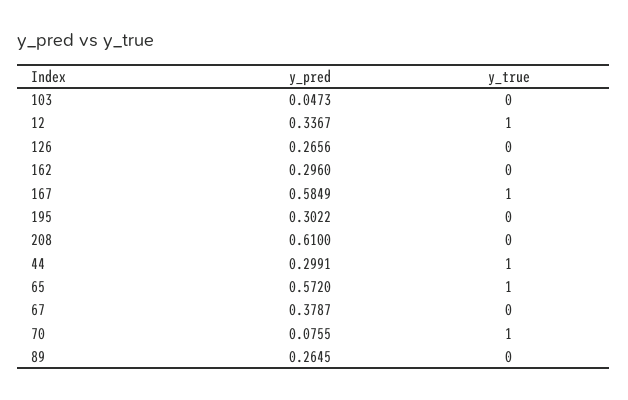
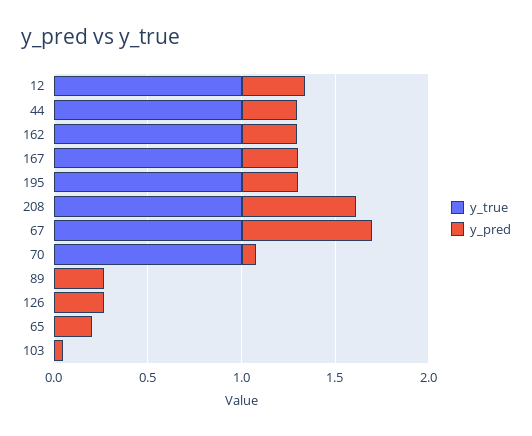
  {
    "y_pred": {
      "103": 0.0473,
      "12": 0.3367,
      "126": 0.2656,
      "162": 0.296,
-     "167": 0.5849,
+     "167": 0.3,
      "195": 0.3022,
      "208": 0.61,
      "44": 0.2991,
-     "65": 0.572,
+     "65": 0.2,
-     "67": 0.3787,
+     "67": 0.7,
      "70": 0.0755,
      "89": 0.2645
    },
    "y_true": {
      "103": 0,
      "12": 1,
      "126": 0,
-     "162": 0,
+     "162": 1,
      "167": 1,
-     "195": 0,
+     "195": 1,
-     "208": 0,
+     "208": 1,
      "44": 1,
-     "65": 1,
+     "65": 0,
-     "67": 0,
+     "67": 1,
      "70": 1,
      "89": 0
    }
  }

